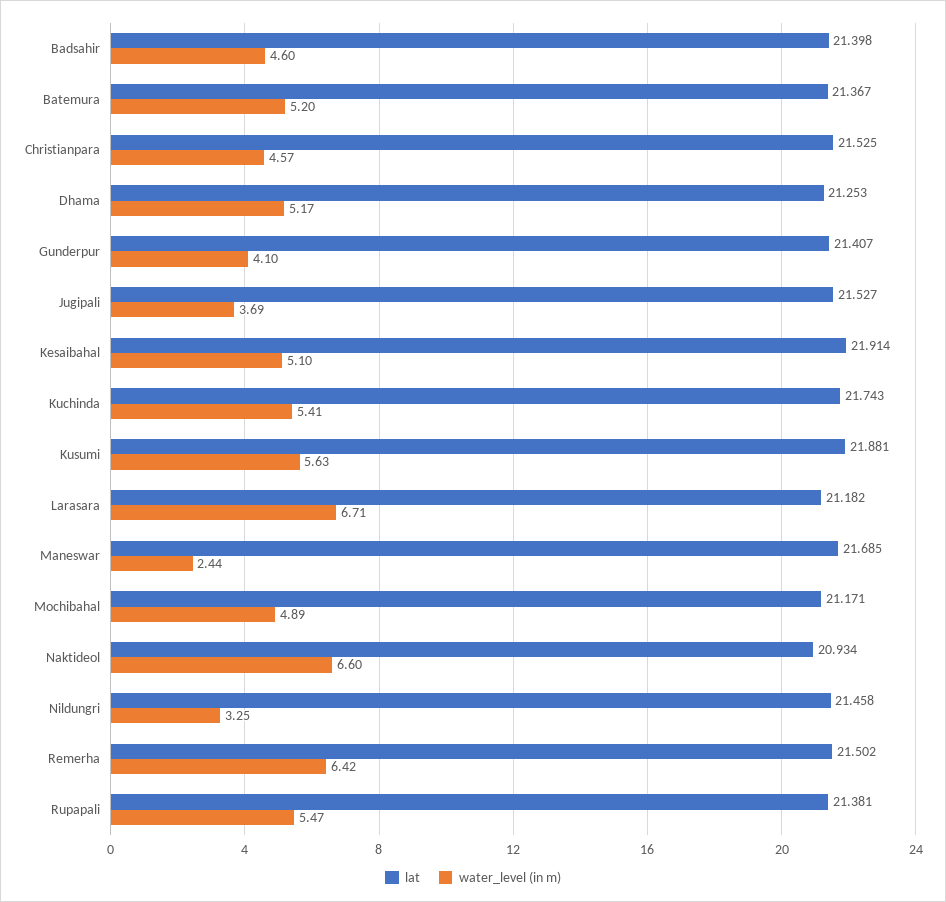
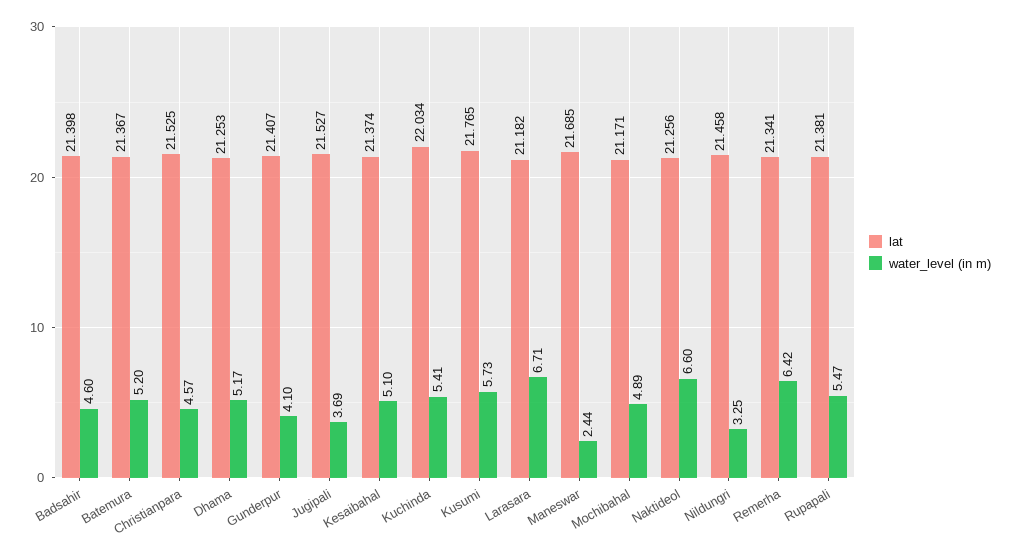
  {
    "lat": {
      "Badsahir": 21.398,
      "Batemura": 21.367,
      "Christianpara": 21.525,
      "Dhama": 21.253,
      "Gunderpur": 21.407,
      "Jugipali": 21.527,
-     "Kesaibahal": 21.914,
+     "Kesaibahal": 21.374,
-     "Kuchinda": 21.743,
+     "Kuchinda": 22.034,
-     "Kusumi": 21.881,
+     "Kusumi": 21.765,
      "Larasara": 21.182,
      "Maneswar": 21.685,
      "Mochibahal": 21.171,
-     "Naktideol": 20.934,
+     "Naktideol": 21.256,
      "Nildungri": 21.458,
-     "Remerha": 21.502,
+     "Remerha": 21.341,
      "Rupapali": 21.381
    },
    "water_level (in m)": {
      "Badsahir": 4.6,
      "Batemura": 5.2,
      "Christianpara": 4.57,
      "Dhama": 5.17,
      "Gunderpur": 4.1,
      "Jugipali": 3.69,
      "Kesaibahal": 5.1,
      "Kuchinda": 5.41,
-     "Kusumi": 5.63,
+     "Kusumi": 5.73,
      "Larasara": 6.71,
      "Maneswar": 2.44,
      "Mochibahal": 4.89,
      "Naktideol": 6.6,
      "Nildungri": 3.25,
      "Remerha": 6.42,
      "Rupapali": 5.47
    }
  }

